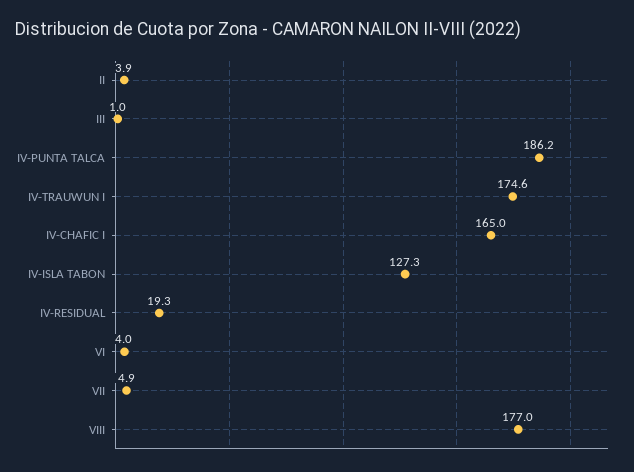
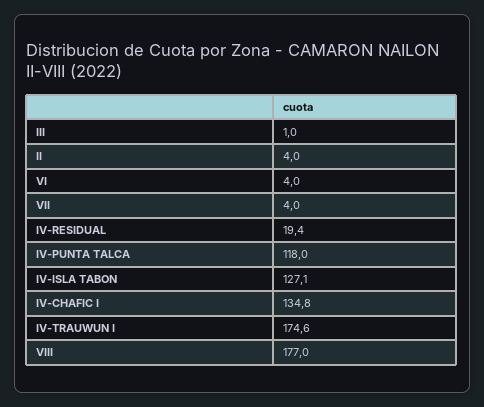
  {
-   "II": 3.9,
+   "II": 4,
    "III": 1,
-   "IV-PUNTA TALCA": 186.2,
+   "IV-PUNTA TALCA": 118,
    "IV-TRAUWUN I": 174.6,
-   "IV-CHAFIC I": 165,
+   "IV-CHAFIC I": 134.8,
-   "IV-ISLA TABON": 127.3,
+   "IV-ISLA TABON": 127.1,
-   "IV-RESIDUAL": 19.3,
+   "IV-RESIDUAL": 19.4,
    "VI": 4,
-   "VII": 4.9,
+   "VII": 4,
    "VIII": 177
  }

